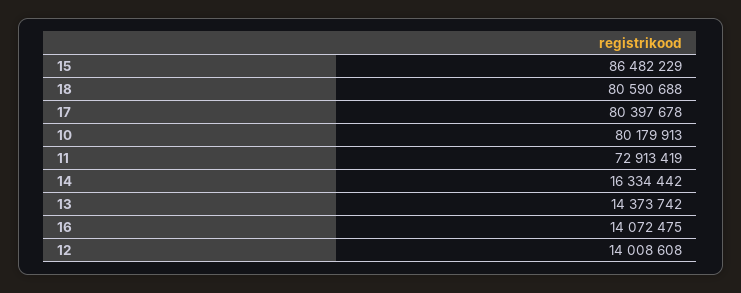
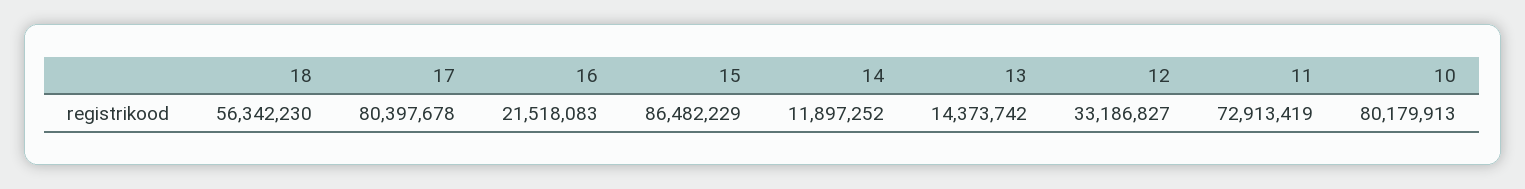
  {
    "15": 86482229,
-   "18": 80590688,
+   "18": 56342230,
    "17": 80397678,
    "10": 80179913,
    "11": 72913419,
-   "14": 16334442,
+   "14": 11897252,
    "13": 14373742,
-   "16": 14072475,
+   "16": 21518083,
-   "12": 14008608
+   "12": 33186827
  }

